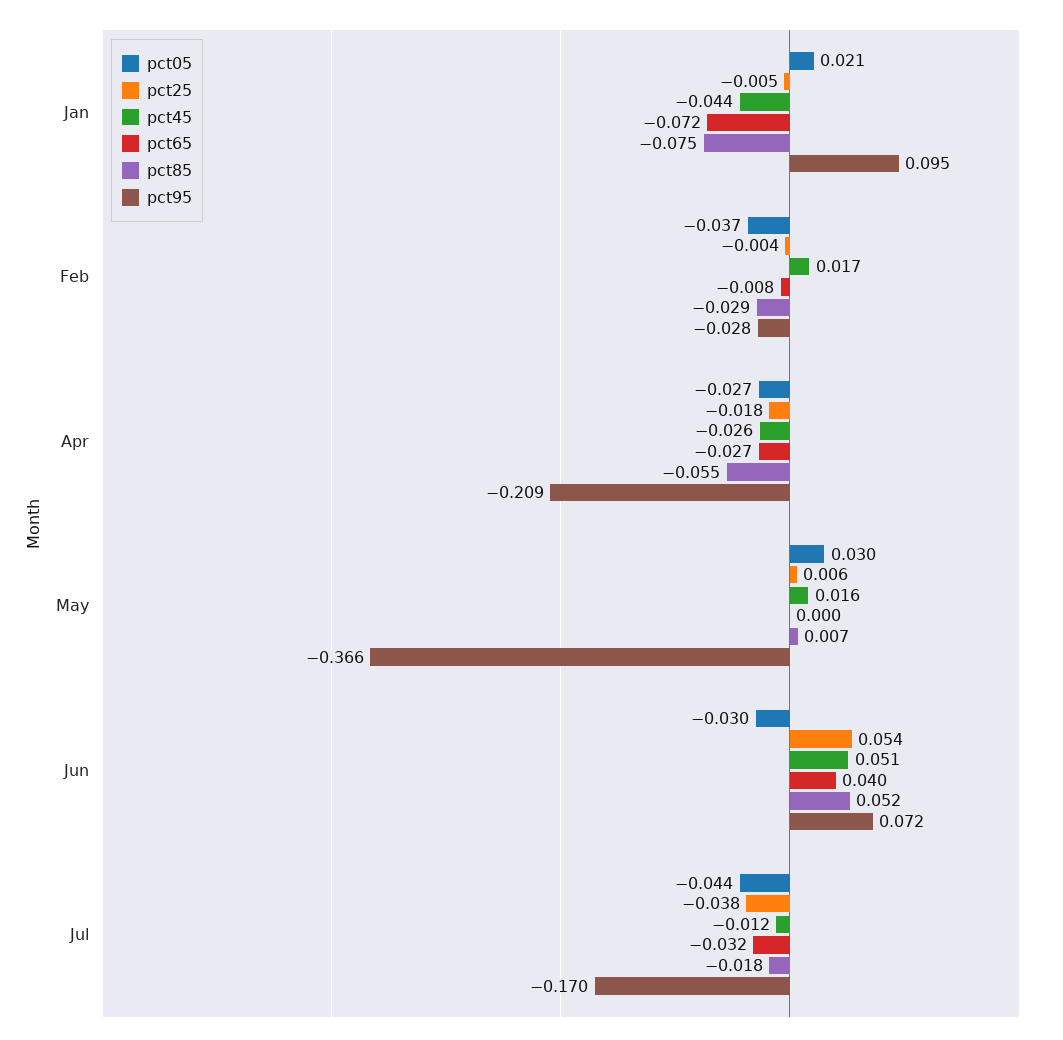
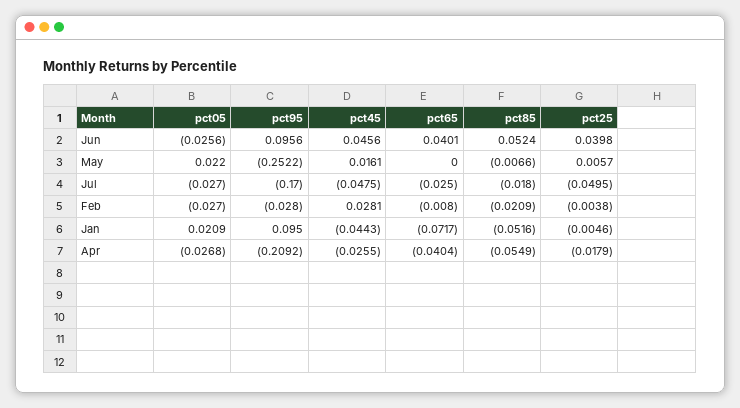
  {
    "pct05": {
      "Jan": 0.0209,
-     "Feb": -0.037,
+     "Feb": -0.027,
      "Apr": -0.0268,
-     "May": 0.03,
+     "May": 0.022,
-     "Jun": -0.03,
+     "Jun": -0.0256,
-     "Jul": -0.044
+     "Jul": -0.027
    },
    "pct25": {
      "Jan": -0.0046,
      "Feb": -0.0038,
      "Apr": -0.0179,
      "May": 0.0057,
-     "Jun": 0.054,
+     "Jun": 0.0398,
-     "Jul": -0.038
+     "Jul": -0.0495
    },
    "pct45": {
      "Jan": -0.0443,
-     "Feb": 0.017,
+     "Feb": 0.0281,
      "Apr": -0.0255,
      "May": 0.0161,
-     "Jun": 0.051,
+     "Jun": 0.0456,
-     "Jul": -0.012
+     "Jul": -0.0475
    },
    "pct65": {
      "Jan": -0.0717,
      "Feb": -0.008,
-     "Apr": -0.027,
+     "Apr": -0.0404,
      "May": 0,
      "Jun": 0.0401,
-     "Jul": -0.032
+     "Jul": -0.025
    },
    "pct85": {
-     "Jan": -0.075,
+     "Jan": -0.0516,
-     "Feb": -0.029,
+     "Feb": -0.0209,
      "Apr": -0.0549,
-     "May": 0.007,
+     "May": -0.0066,
      "Jun": 0.0524,
      "Jul": -0.018
    },
    "pct95": {
      "Jan": 0.095,
      "Feb": -0.028,
      "Apr": -0.2092,
-     "May": -0.366,
+     "May": -0.2522,
-     "Jun": 0.072,
+     "Jun": 0.0956,
      "Jul": -0.17
    }
  }

